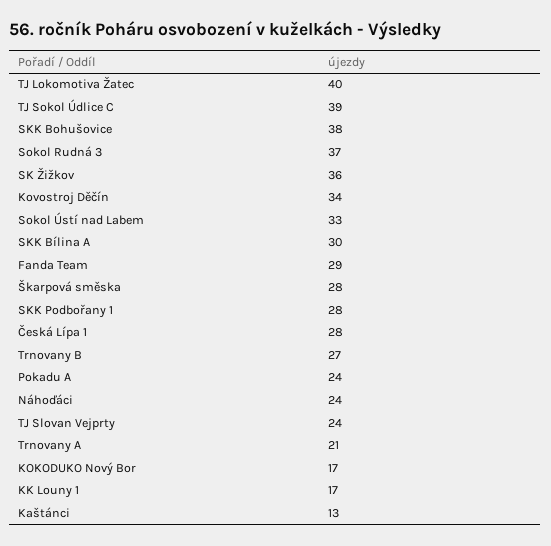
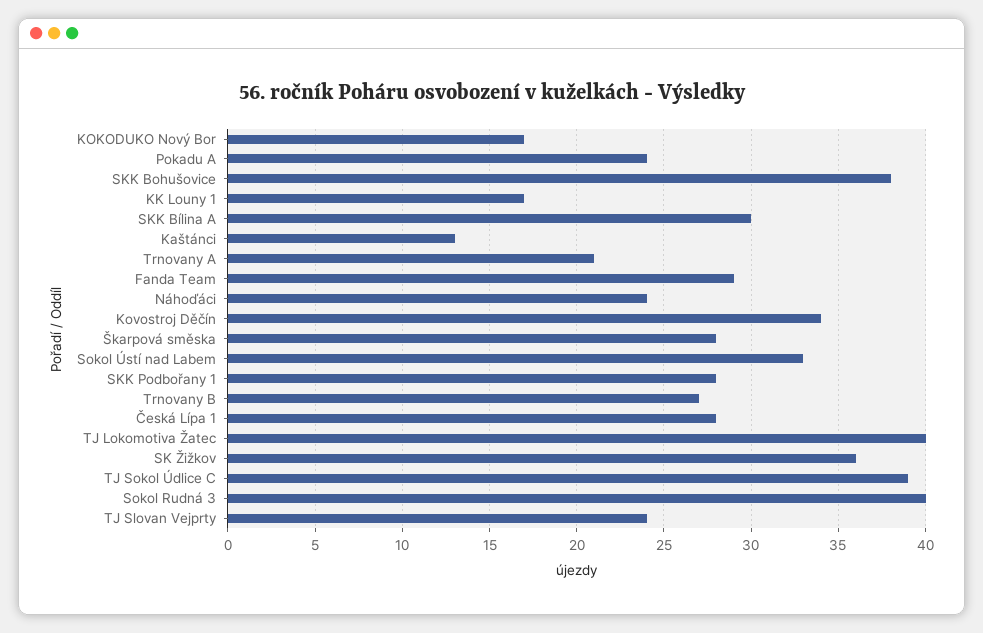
  {
    "TJ Lokomotiva Žatec": 40,
    "TJ Sokol Údlice C": 39,
    "SKK Bohušovice": 38,
-   "Sokol Rudná 3": 37,
+   "Sokol Rudná 3": 40,
    "SK Žižkov": 36,
    "Kovostroj Děčín": 34,
    "Sokol Ústí nad Labem": 33,
    "SKK Bílina A": 30,
    "Fanda Team": 29,
    "Škarpová směska": 28,
    "SKK Podbořany 1": 28,
    "Česká Lípa 1": 28,
    "Trnovany B": 27,
    "Pokadu A": 24,
    "Náhoďáci": 24,
    "TJ Slovan Vejprty": 24,
    "Trnovany A": 21,
    "KOKODUKO Nový Bor": 17,
    "KK Louny 1": 17,
    "Kaštánci": 13
  }

